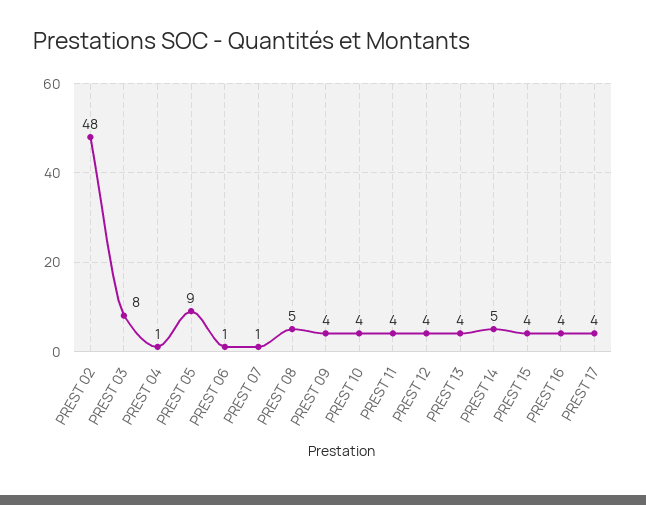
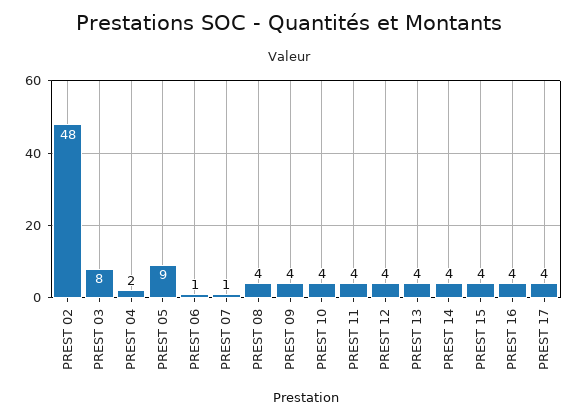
  {
    "PREST 02": 48,
    "PREST 03": 8,
-   "PREST 04": 1,
+   "PREST 04": 2,
    "PREST 05": 9,
    "PREST 06": 1,
    "PREST 07": 1,
-   "PREST 08": 5,
+   "PREST 08": 4,
    "PREST 09": 4,
    "PREST 10": 4,
    "PREST 11": 4,
    "PREST 12": 4,
    "PREST 13": 4,
-   "PREST 14": 5,
+   "PREST 14": 4,
    "PREST 15": 4,
    "PREST 16": 4,
    "PREST 17": 4
  }

